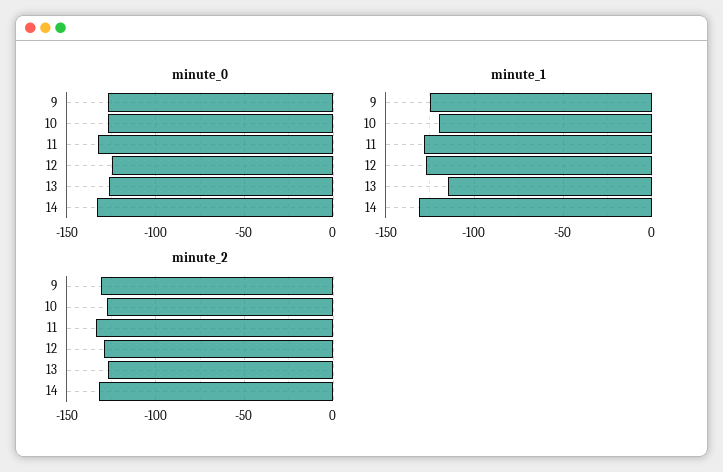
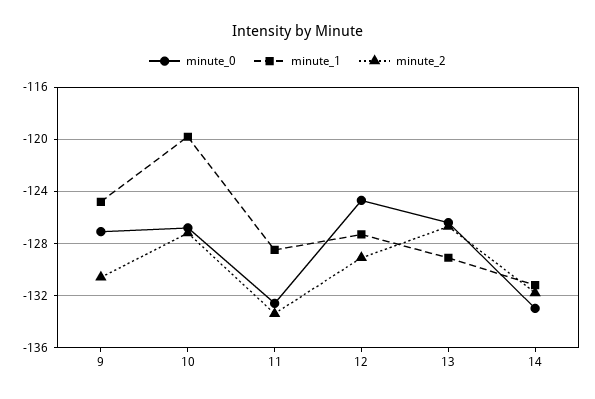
  {
    "minute_0": {
      "9": -127,
      "10": -127,
      "11": -132.5,
      "12": -124.5,
      "13": -126.5,
      "14": -133
    },
    "minute_1": {
      "9": -125,
      "10": -120,
      "11": -128.5,
      "12": -127.5,
-     "13": -115,
+     "13": -129,
      "14": -131
    },
    "minute_2": {
      "9": -130.5,
      "10": -127,
      "11": -133.5,
      "12": -129,
      "13": -126.5,
      "14": -132
    }
  }

